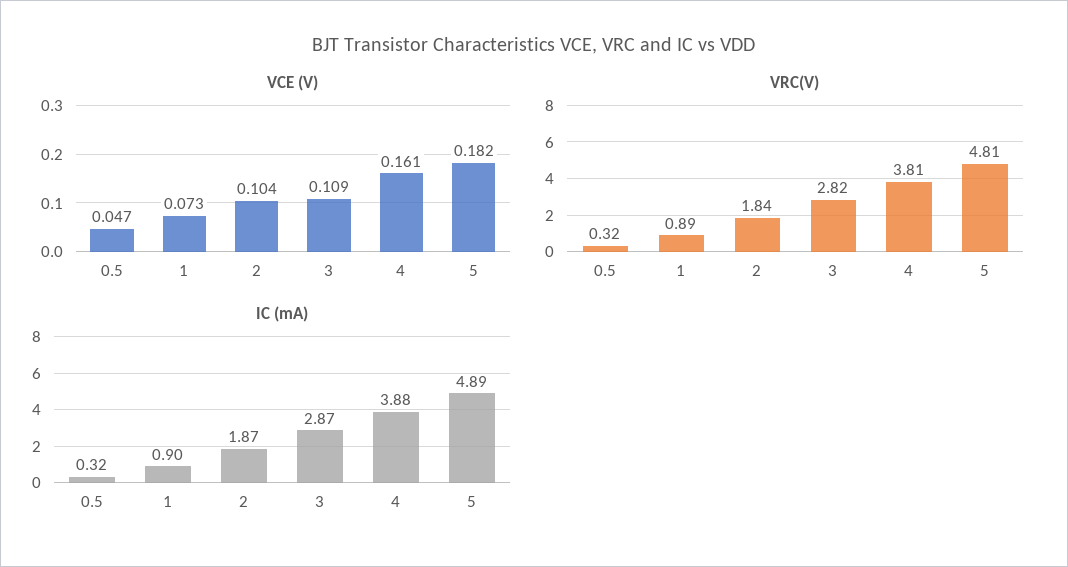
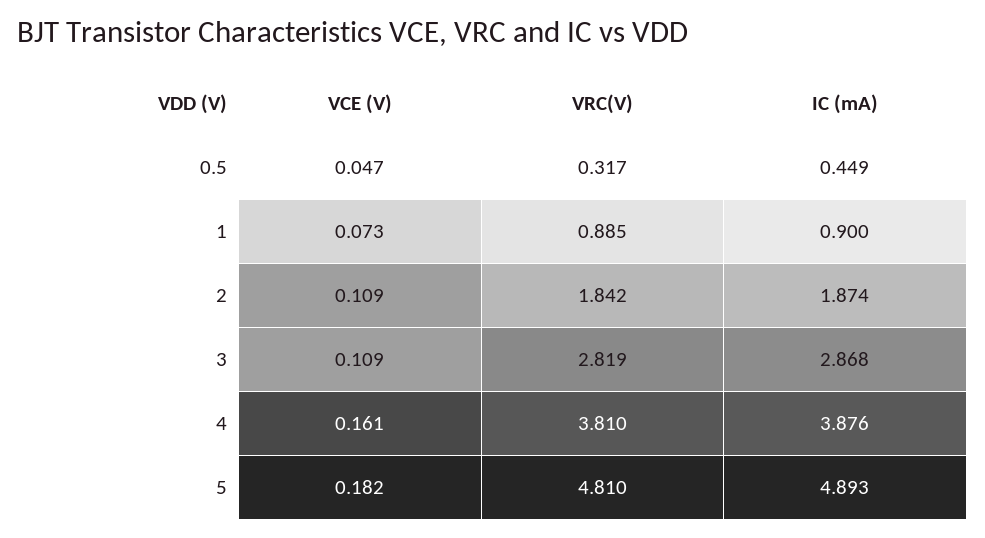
  {
    "VCE (V)": {
      "0.5": 0.047,
      "1": 0.073,
-     "2": 0.104,
+     "2": 0.109,
      "3": 0.109,
      "4": 0.161,
      "5": 0.182
    },
    "VRC(V)": {
      "0.5": 0.317,
      "1": 0.885,
      "2": 1.842,
      "3": 2.819,
      "4": 3.81,
      "5": 4.81
    },
    "IC (mA)": {
-     "0.5": 0.32,
+     "0.5": 0.449,
      "1": 0.9,
      "2": 1.874,
      "3": 2.868,
      "4": 3.876,
      "5": 4.893
    }
  }

